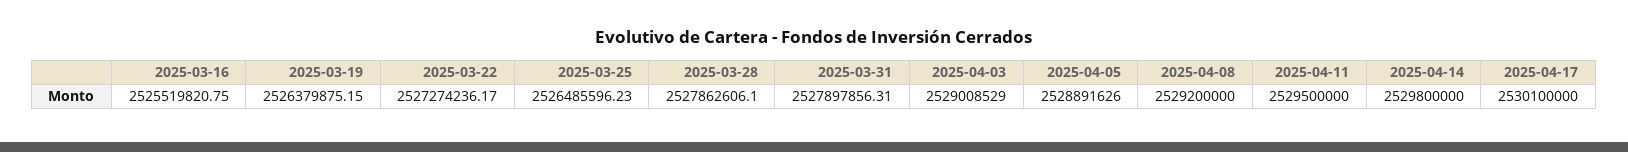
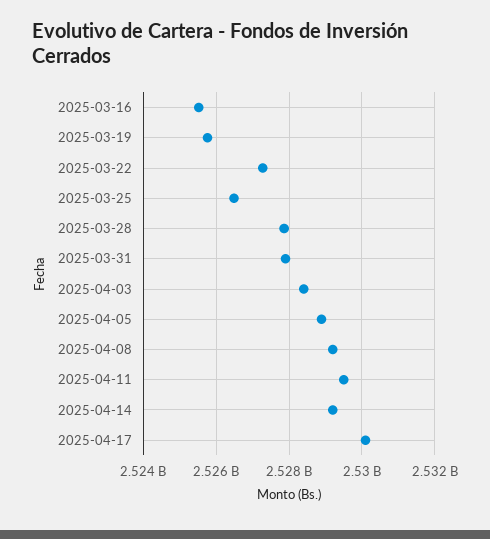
  {
    "2025-03-16": 2525519820.75,
-   "2025-03-19": 2526379875.15,
+   "2025-03-19": 2525800000,
    "2025-03-22": 2527274236.17,
    "2025-03-25": 2526485596.23,
    "2025-03-28": 2527862606.1,
    "2025-03-31": 2527897856.31,
-   "2025-04-03": 2529008529,
+   "2025-04-03": 2528400000,
    "2025-04-05": 2528891626,
    "2025-04-08": 2529200000,
    "2025-04-11": 2529500000,
-   "2025-04-14": 2529800000,
+   "2025-04-14": 2529200000,
    "2025-04-17": 2530100000
  }

